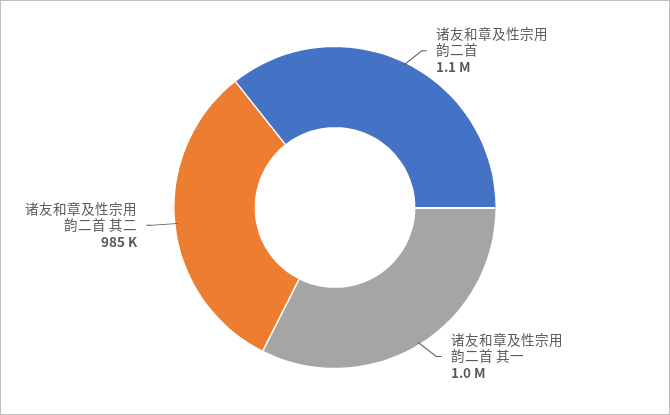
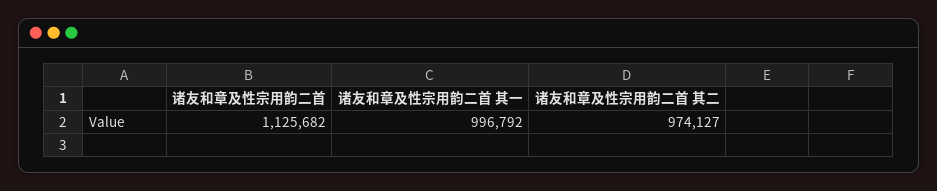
  {
    "诸友和章及性宗用韵二首": 1125682,
    "诸友和章及性宗用韵二首 其一": 996792,
-   "诸友和章及性宗用韵二首 其二": 985000
+   "诸友和章及性宗用韵二首 其二": 974127
  }

